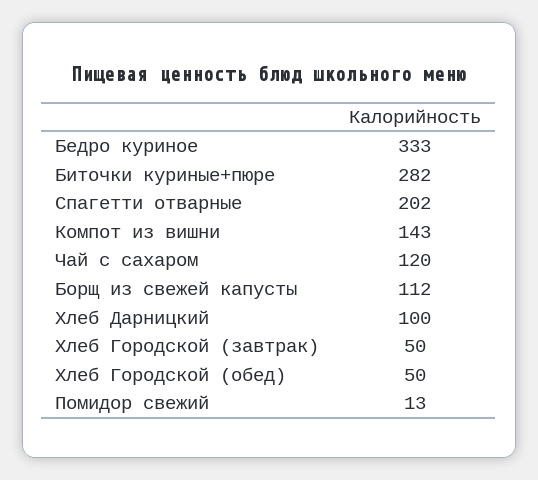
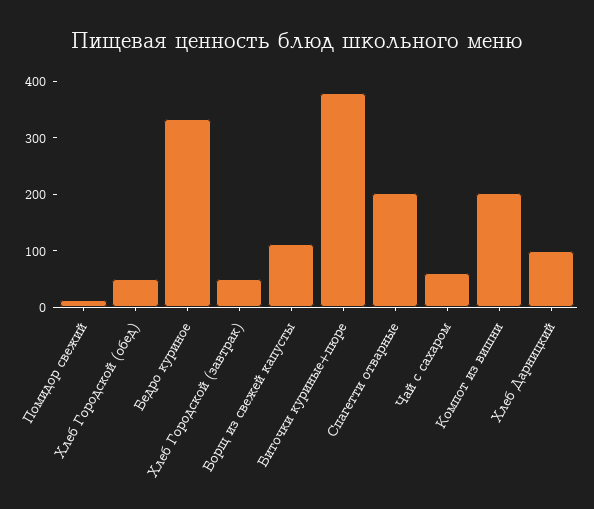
  {
    "Бедро куриное": 333,
-   "Биточки куриные+пюре": 282,
+   "Биточки куриные+пюре": 380,
    "Спагетти отварные": 202,
-   "Компот из вишни": 143,
+   "Компот из вишни": 200,
-   "Чай с сахаром": 120,
+   "Чай с сахаром": 60,
    "Борщ из свежей капусты": 112,
    "Хлеб Дарницкий": 100,
    "Хлеб Городской (завтрак)": 50,
    "Хлеб Городской (обед)": 50,
    "Помидор свежий": 13
  }

